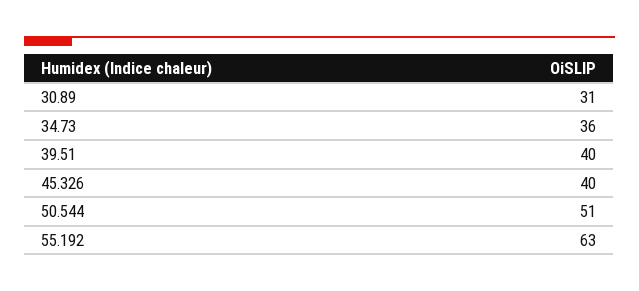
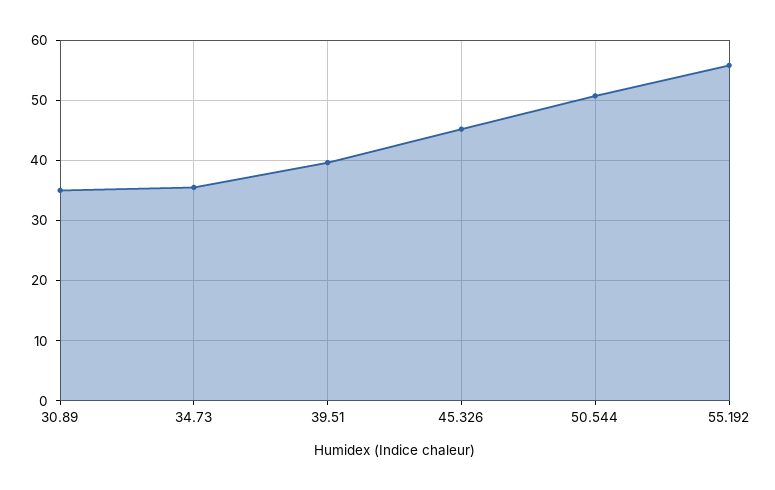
  {
-   "30.89": 31,
+   "30.89": 35,
    "34.73": 36,
    "39.51": 40,
-   "45.326": 40,
+   "45.326": 45,
    "50.544": 51,
-   "55.192": 63
+   "55.192": 56
  }

